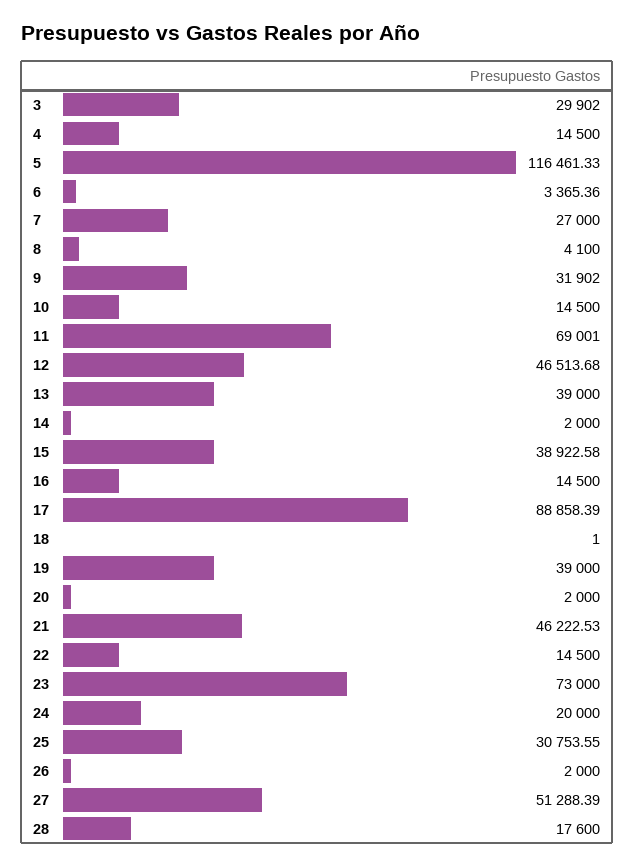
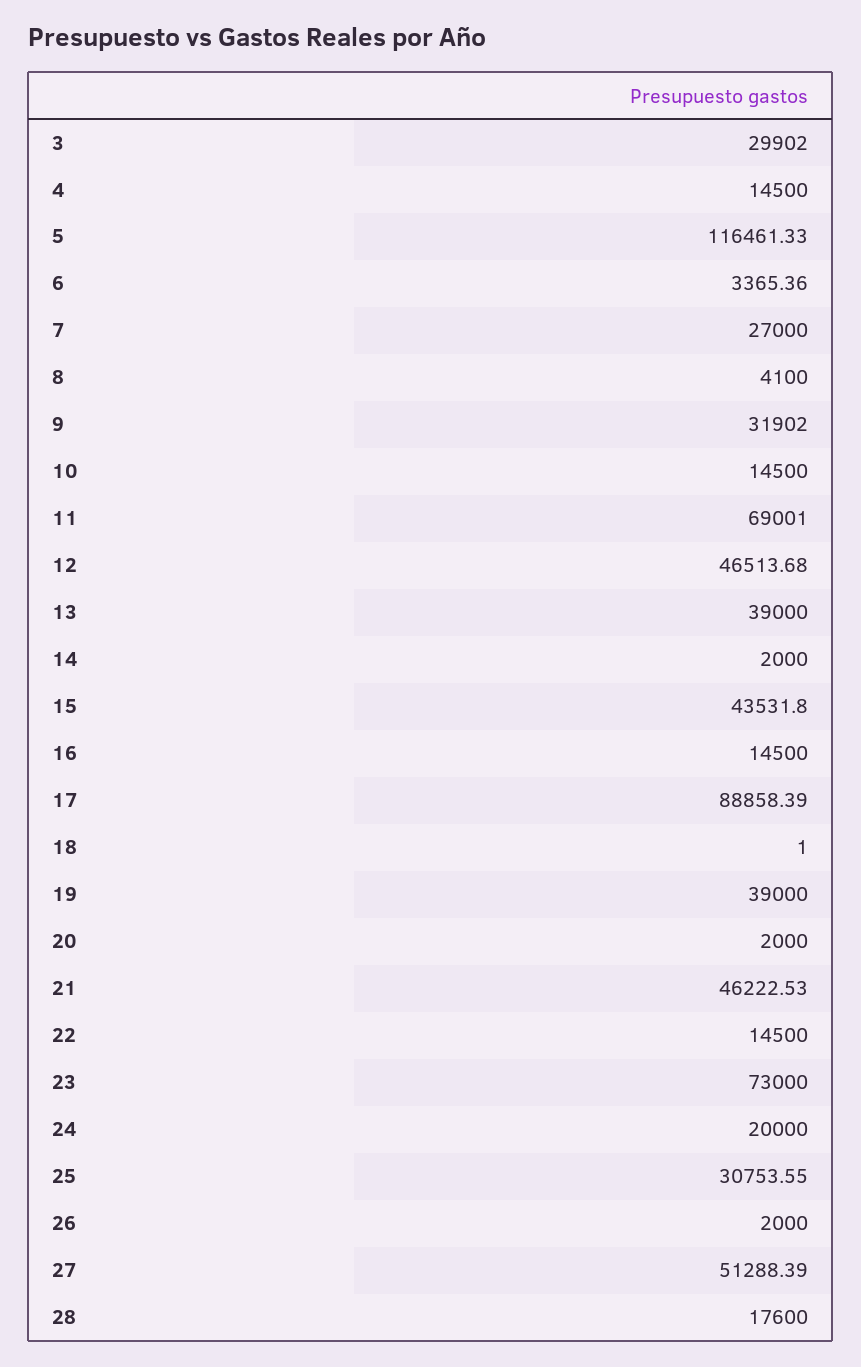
  {
    "3": 29902,
    "4": 14500,
    "5": 116461.33,
    "6": 3365.36,
    "7": 27000,
    "8": 4100,
    "9": 31902,
    "10": 14500,
    "11": 69001,
    "12": 46513.68,
    "13": 39000,
    "14": 2000,
-   "15": 38922.58,
+   "15": 43531.8,
    "16": 14500,
    "17": 88858.39,
    "18": 1,
    "19": 39000,
    "20": 2000,
    "21": 46222.53,
    "22": 14500,
    "23": 73000,
    "24": 20000,
    "25": 30753.55,
    "26": 2000,
    "27": 51288.39,
    "28": 17600
  }

